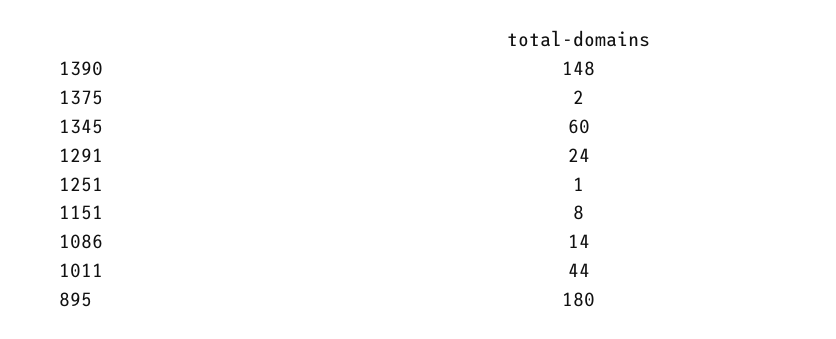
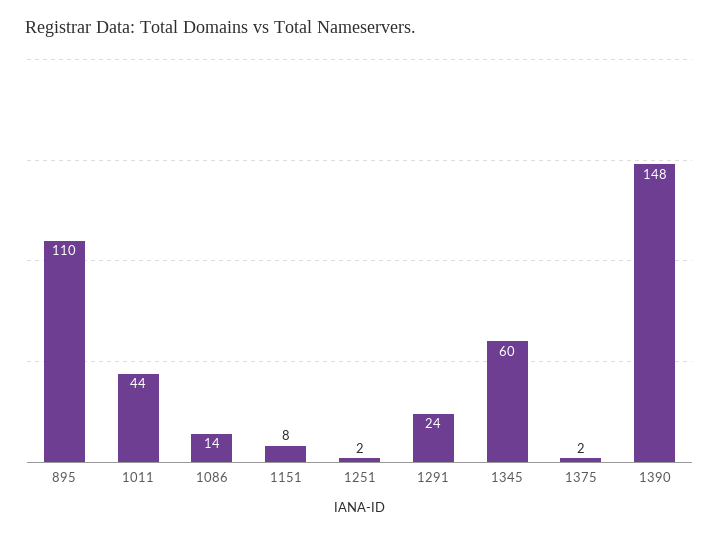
  {
    "1390": 148,
    "1375": 2,
    "1345": 60,
    "1291": 24,
-   "1251": 1,
+   "1251": 2,
    "1151": 8,
    "1086": 14,
    "1011": 44,
-   "895": 180
+   "895": 110
  }

